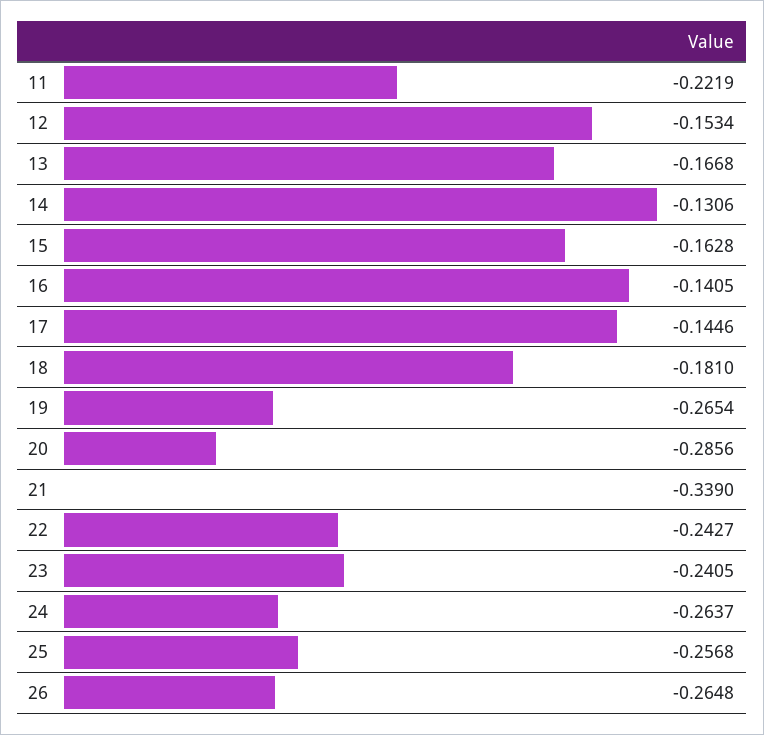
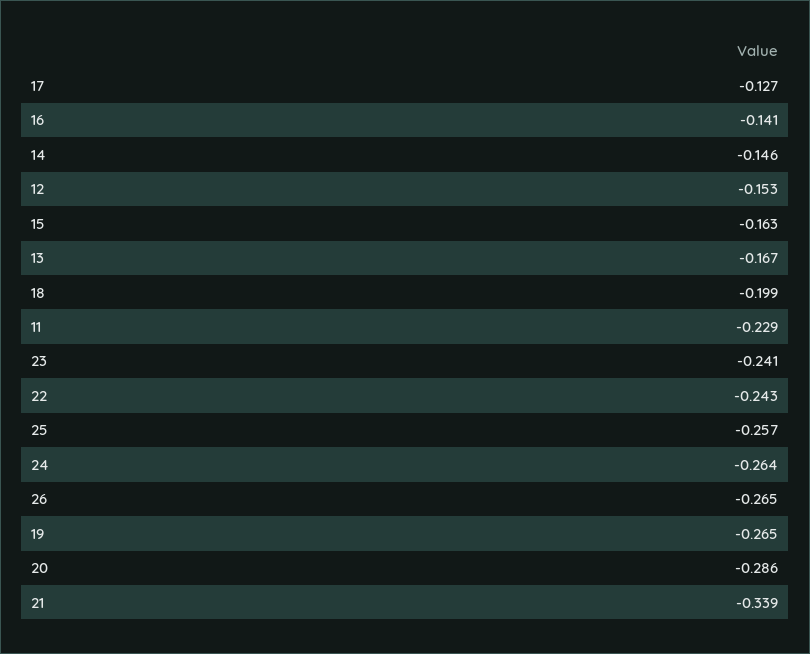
  {
-   "11": -0.2219,
+   "11": -0.229,
    "12": -0.1534,
    "13": -0.1668,
-   "14": -0.1306,
+   "14": -0.146,
    "15": -0.1628,
    "16": -0.1405,
-   "17": -0.1446,
+   "17": -0.127,
-   "18": -0.181,
+   "18": -0.199,
    "19": -0.2654,
    "20": -0.2856,
    "21": -0.339,
    "22": -0.2427,
    "23": -0.2405,
    "24": -0.2637,
    "25": -0.2568,
    "26": -0.2648
  }

